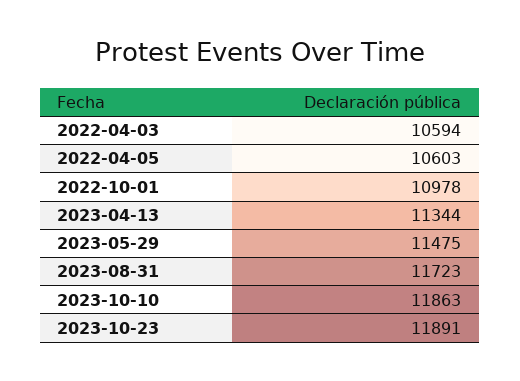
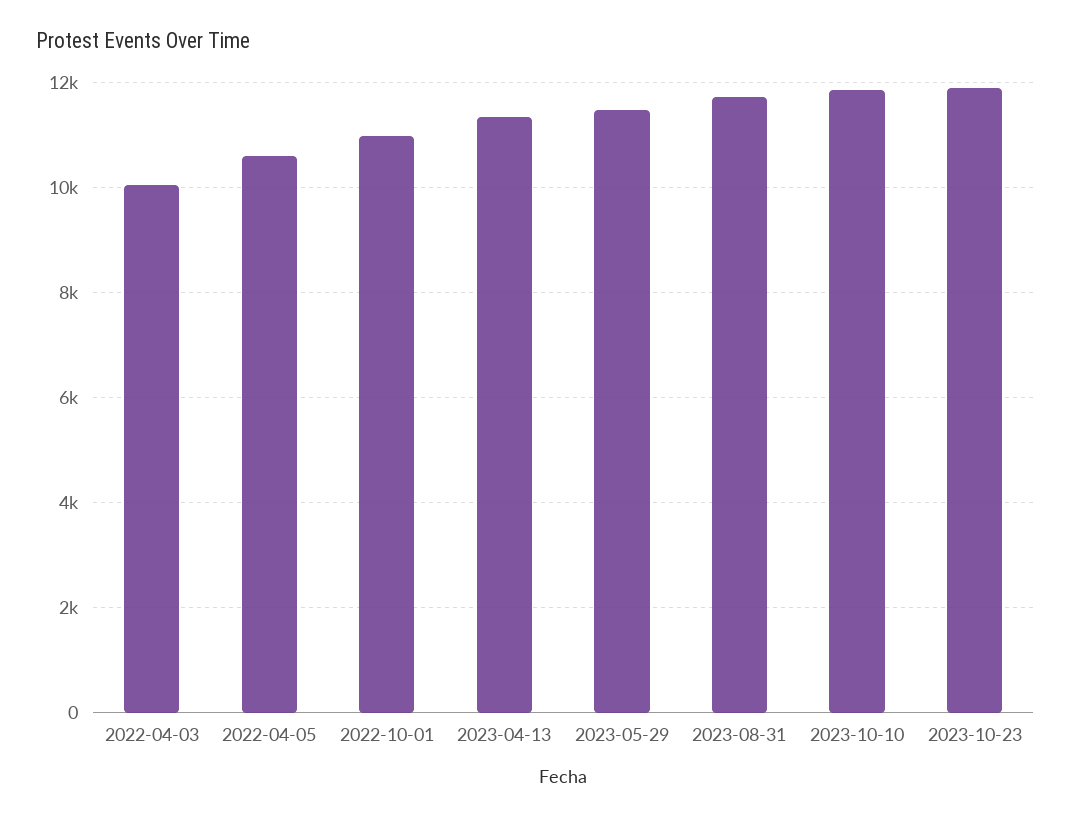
  {
-   "2022-04-03": 10594,
+   "2022-04-03": 10000,
    "2022-04-05": 10603,
    "2022-10-01": 10978,
    "2023-04-13": 11344,
    "2023-05-29": 11475,
    "2023-08-31": 11723,
    "2023-10-10": 11863,
    "2023-10-23": 11891
  }

